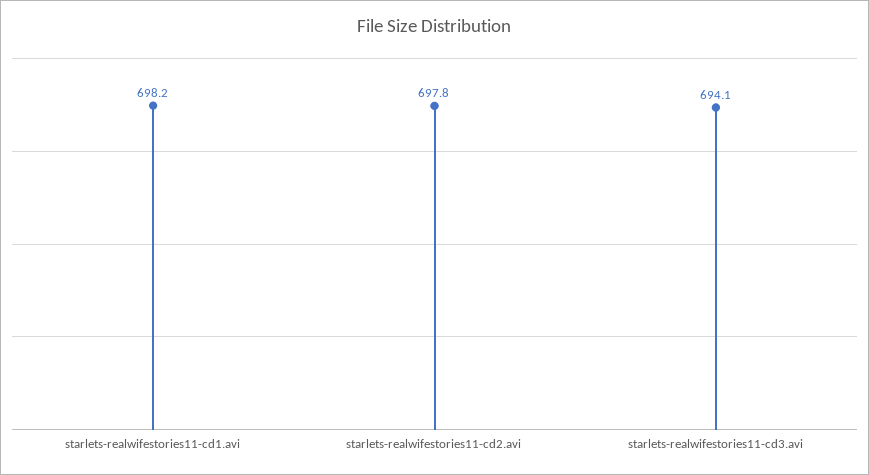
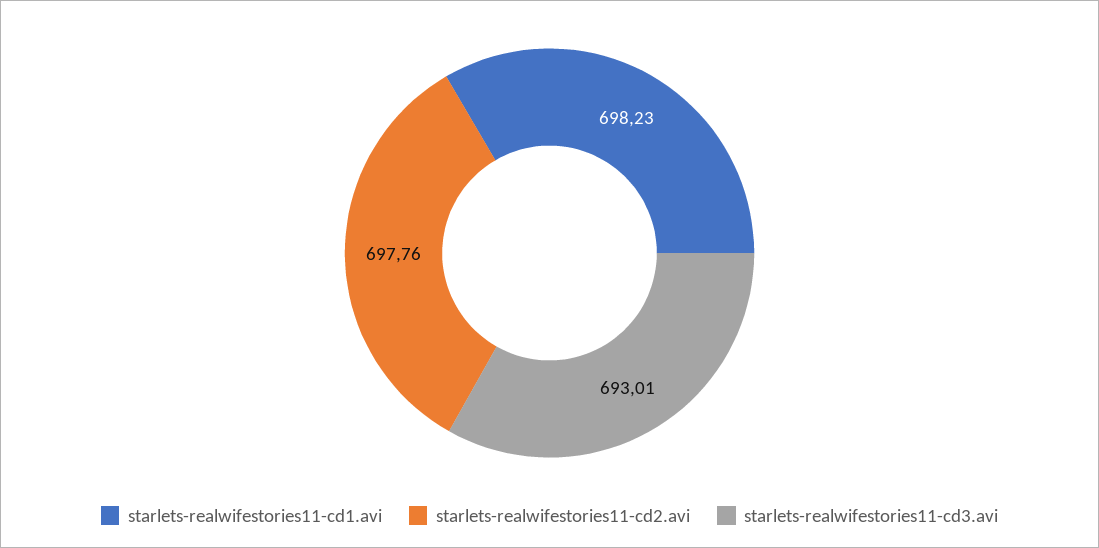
  {
    "starlets-realwifestories11-cd1.avi": 698.23,
    "starlets-realwifestories11-cd2.avi": 697.76,
-   "starlets-realwifestories11-cd3.avi": 694.1
+   "starlets-realwifestories11-cd3.avi": 693.01
  }

